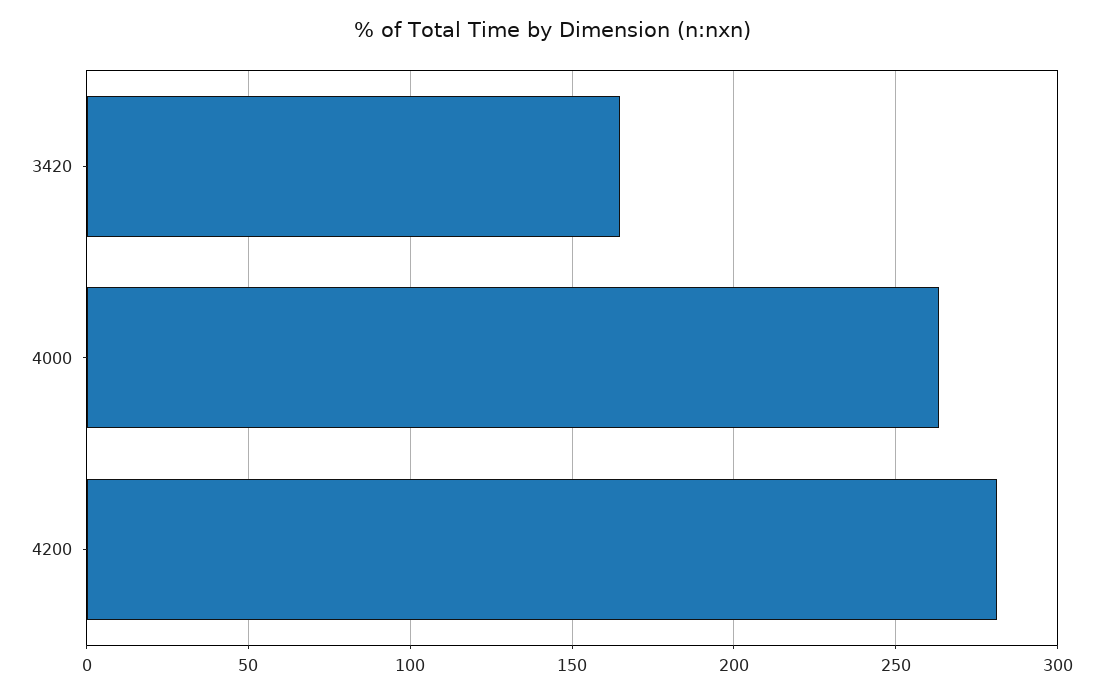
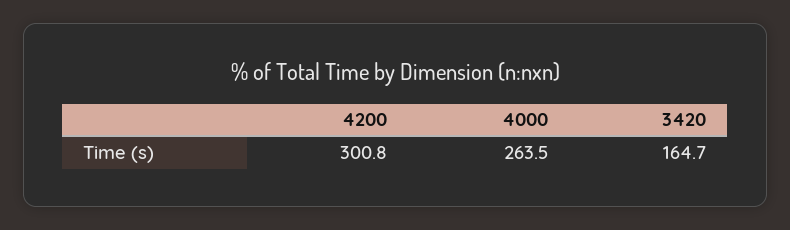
  {
    "3420": 164.7,
    "4000": 263.5,
-   "4200": 280
+   "4200": 300.8
  }

